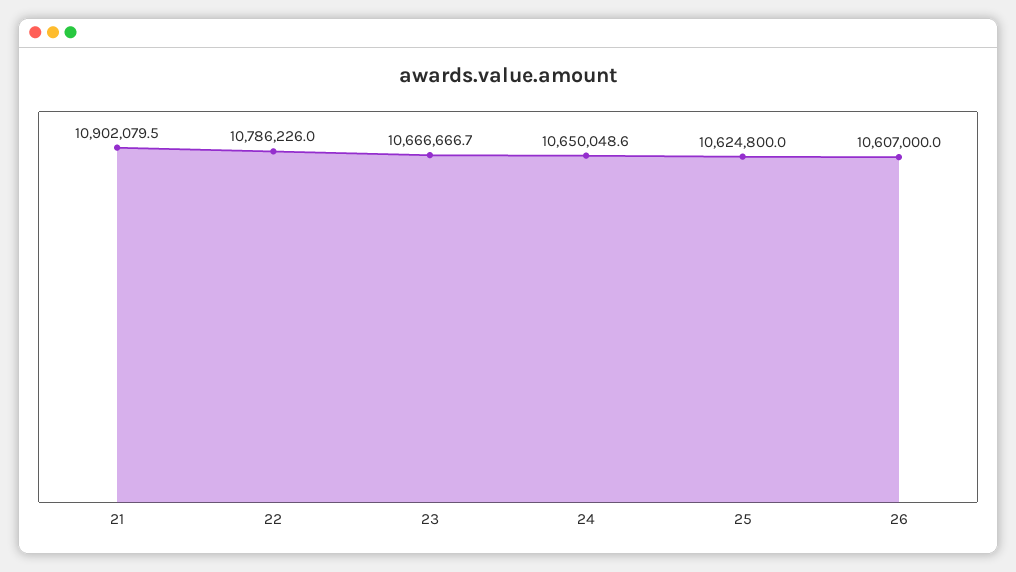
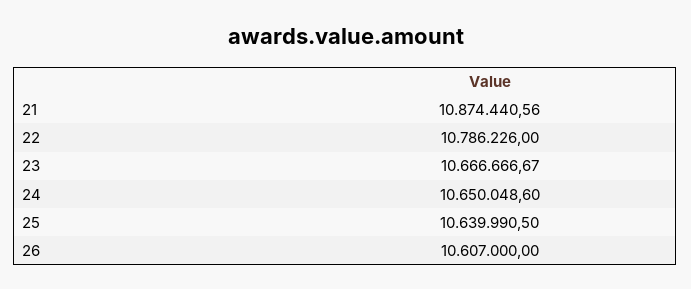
  {
-   "21": 10902079.5,
+   "21": 10874440.56,
    "22": 10786226,
    "23": 10666666.67,
    "24": 10650048.6,
-   "25": 10624800,
+   "25": 10639990.5,
    "26": 10607000
  }

